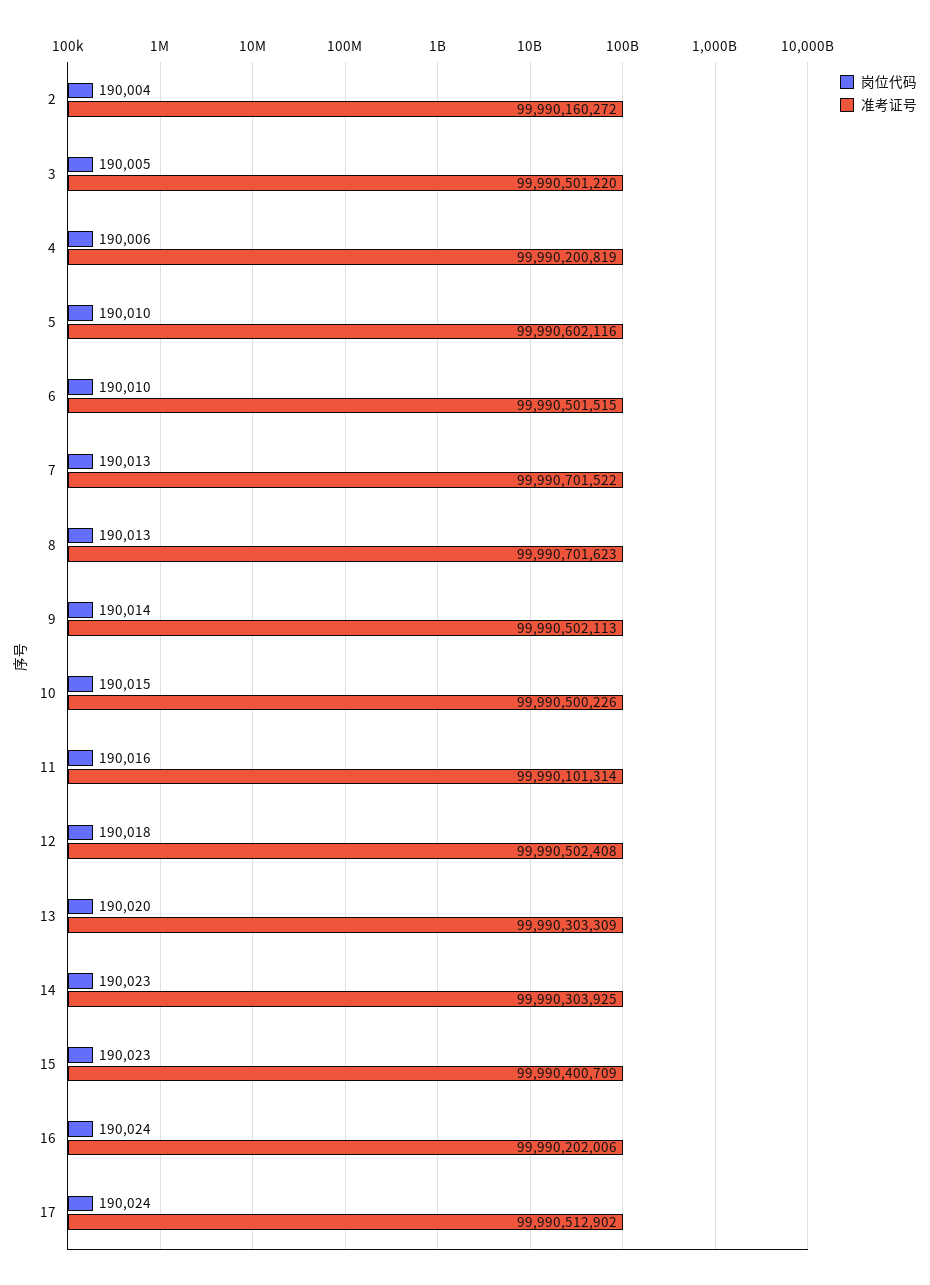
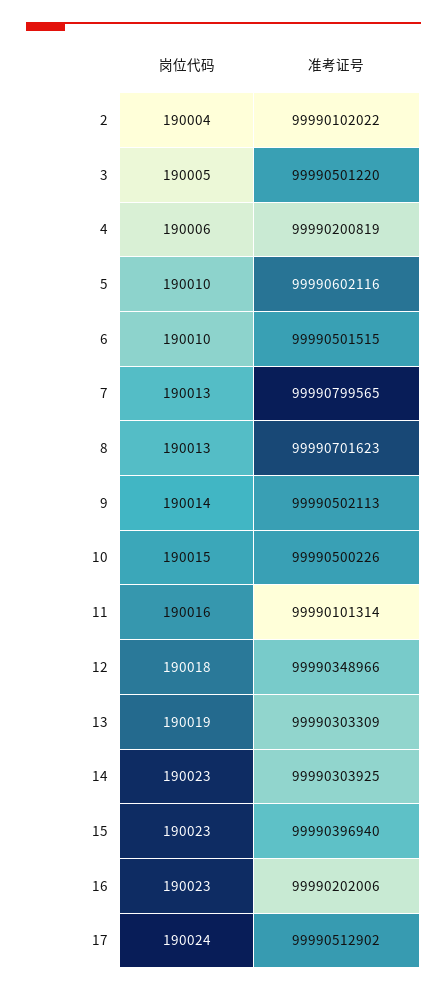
  {
    "岗位代码": {
      "2": 190004,
      "3": 190005,
      "4": 190006,
      "5": 190010,
      "6": 190010,
      "7": 190013,
      "8": 190013,
      "9": 190014,
      "10": 190015,
      "11": 190016,
      "12": 190018,
-     "13": 190020,
+     "13": 190019,
      "14": 190023,
      "15": 190023,
-     "16": 190024,
+     "16": 190023,
      "17": 190024
    },
    "准考证号": {
-     "2": 99990160272,
+     "2": 99990102022,
      "3": 99990501220,
      "4": 99990200819,
      "5": 99990602116,
      "6": 99990501515,
-     "7": 99990701522,
+     "7": 99990799565,
      "8": 99990701623,
      "9": 99990502113,
      "10": 99990500226,
      "11": 99990101314,
-     "12": 99990502408,
+     "12": 99990348966,
      "13": 99990303309,
      "14": 99990303925,
-     "15": 99990400709,
+     "15": 99990396940,
      "16": 99990202006,
      "17": 99990512902
    }
  }

